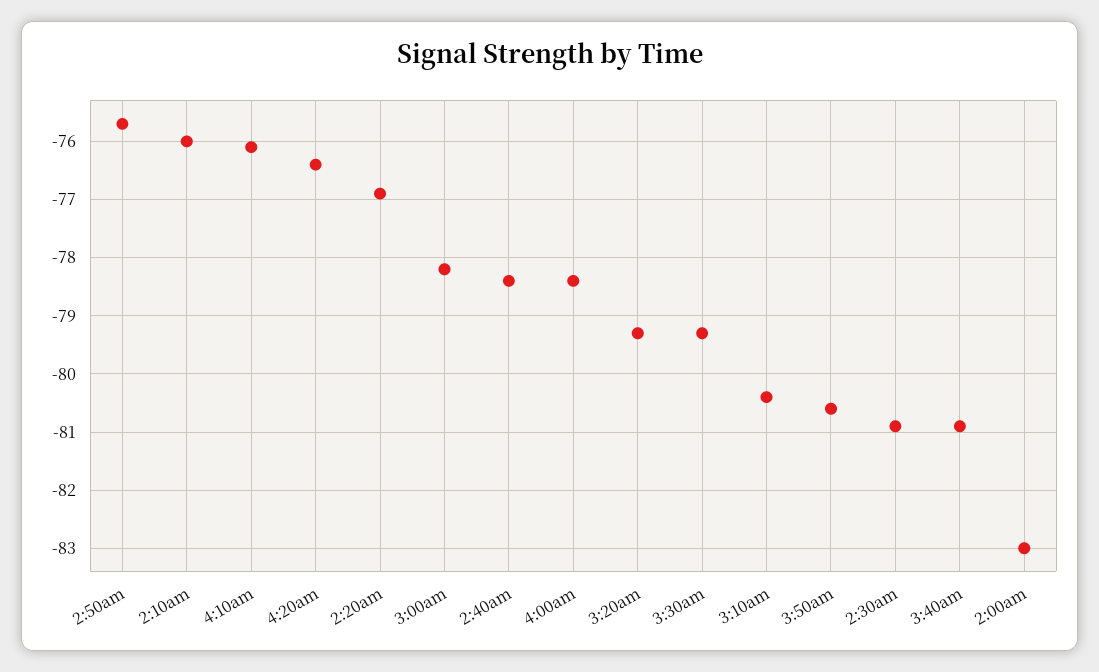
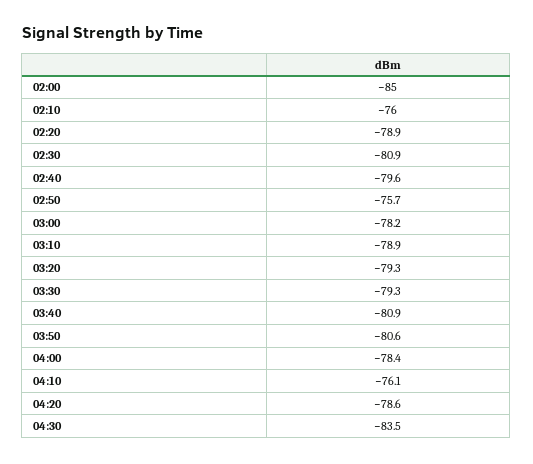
  {
    "2:50am": -75.7,
    "2:10am": -76,
    "4:10am": -76.1,
-   "4:20am": -76.5,
+   "4:20am": -78.6,
-   "2:20am": -77,
+   "2:20am": -78.9,
    "3:00am": -78.2,
-   "2:40am": -78.5,
+   "2:40am": -79.6,
    "4:00am": -78.4,
    "3:20am": -79.3,
    "3:30am": -79.3,
-   "3:10am": -80.5,
+   "3:10am": -78.9,
    "3:50am": -80.6,
    "2:30am": -80.9,
    "3:40am": -80.9,
-   "2:00am": -83
+   "2:00am": -85,
+   "04:30": -83.5
  }

